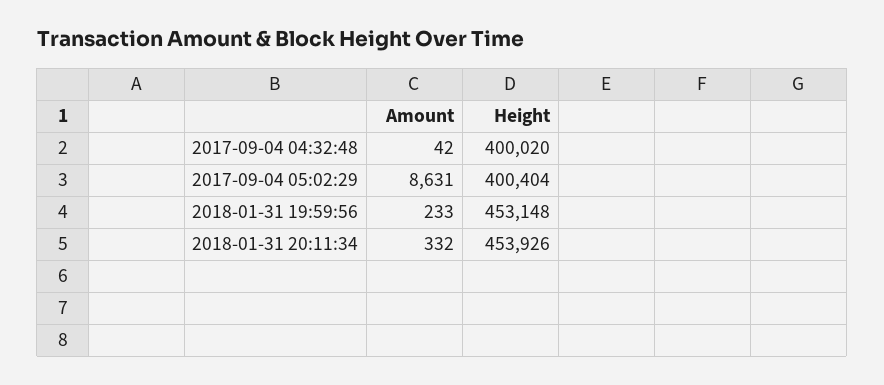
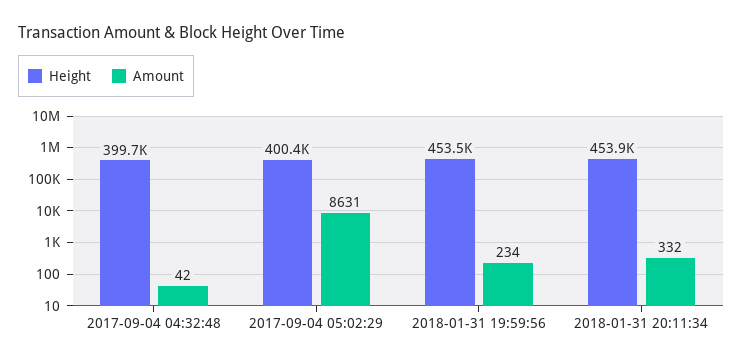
  {
    "Amount": {
      "2017-09-04 04:32:48": 42,
      "2017-09-04 05:02:29": 8631,
-     "2018-01-31 19:59:56": 233,
+     "2018-01-31 19:59:56": 234,
      "2018-01-31 20:11:34": 332
    },
    "Height": {
-     "2017-09-04 04:32:48": 400020,
+     "2017-09-04 04:32:48": 399700,
      "2017-09-04 05:02:29": 400404,
-     "2018-01-31 19:59:56": 453148,
+     "2018-01-31 19:59:56": 453500,
      "2018-01-31 20:11:34": 453926
    }
  }

